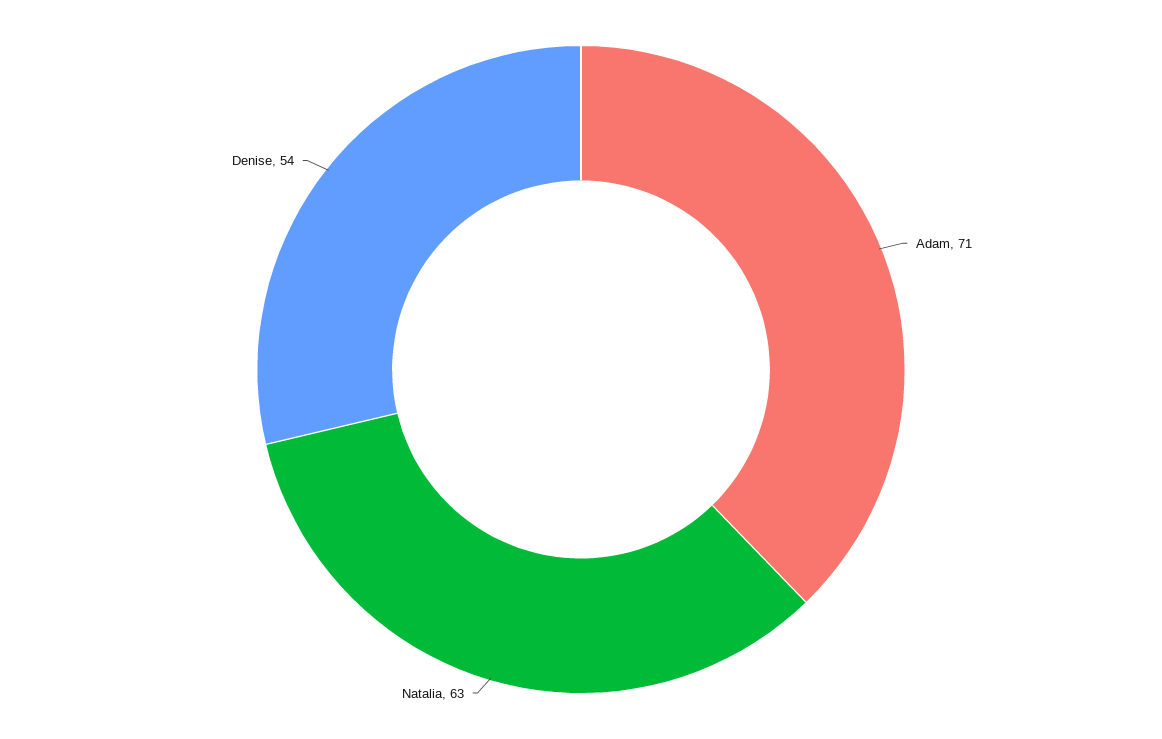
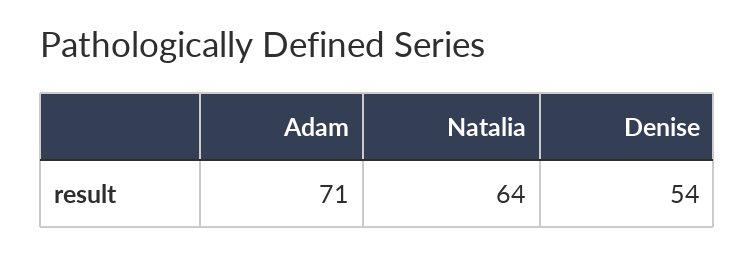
  {
    "Adam": 71,
-   "Natalia": 63,
+   "Natalia": 64,
    "Denise": 54
  }

